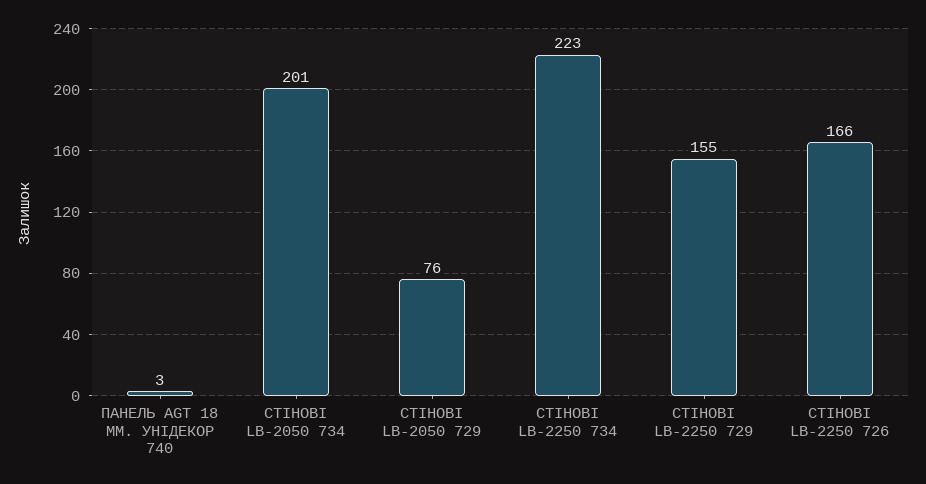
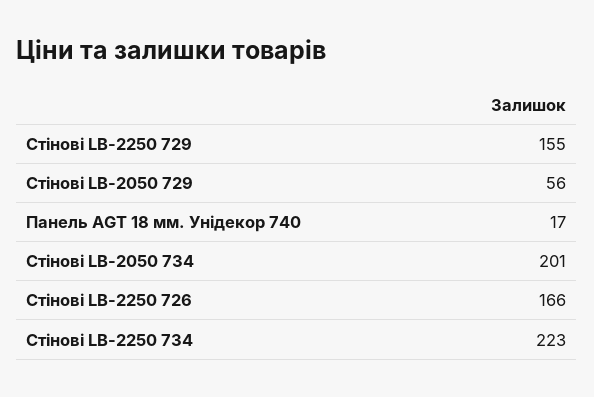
  {
-   "ПАНЕЛЬ AGT 18 ММ. УНІДЕКОР 740": 3,
+   "ПАНЕЛЬ AGT 18 ММ. УНІДЕКОР 740": 17,
    "СТІНОВІ LB-2050 734": 201,
-   "СТІНОВІ LB-2050 729": 76,
+   "СТІНОВІ LB-2050 729": 56,
    "СТІНОВІ LB-2250 734": 223,
    "СТІНОВІ LB-2250 729": 155,
    "СТІНОВІ LB-2250 726": 166
  }

